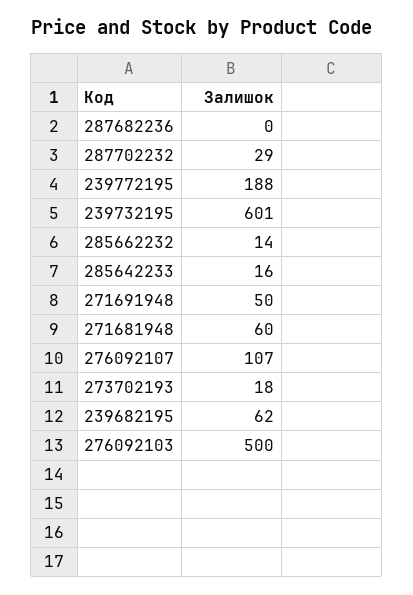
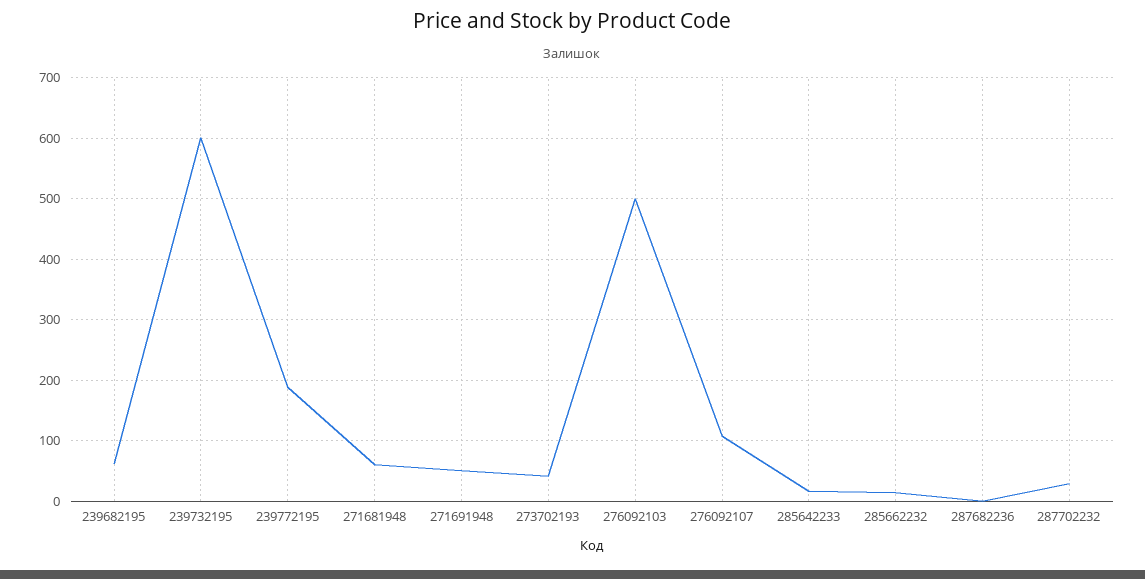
  {
    "287682236": 0,
    "287702232": 29,
    "239772195": 188,
    "239732195": 601,
    "285662232": 14,
    "285642233": 16,
    "271691948": 50,
    "271681948": 60,
    "276092107": 107,
-   "273702193": 18,
+   "273702193": 40,
    "239682195": 62,
    "276092103": 500
  }

